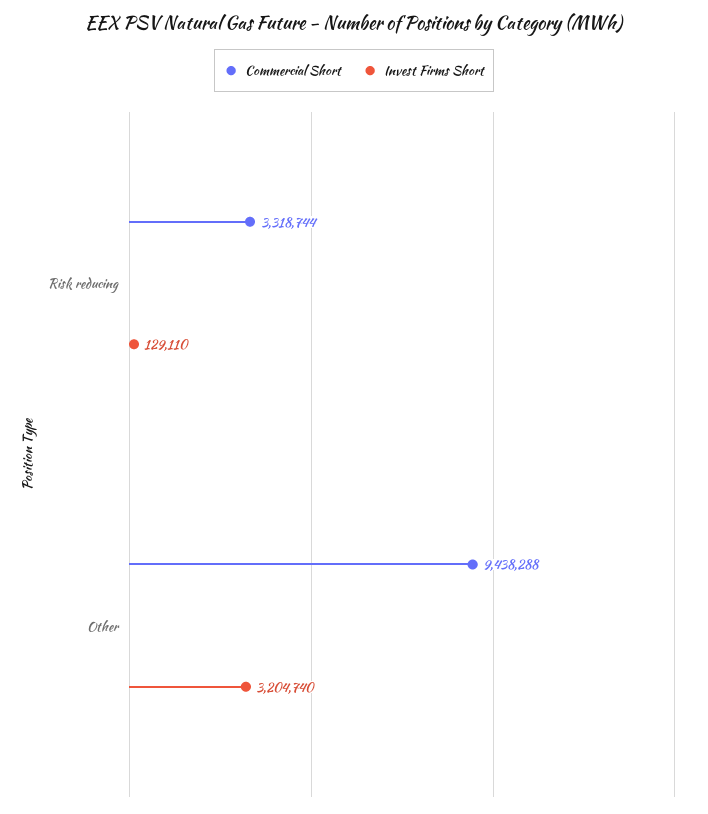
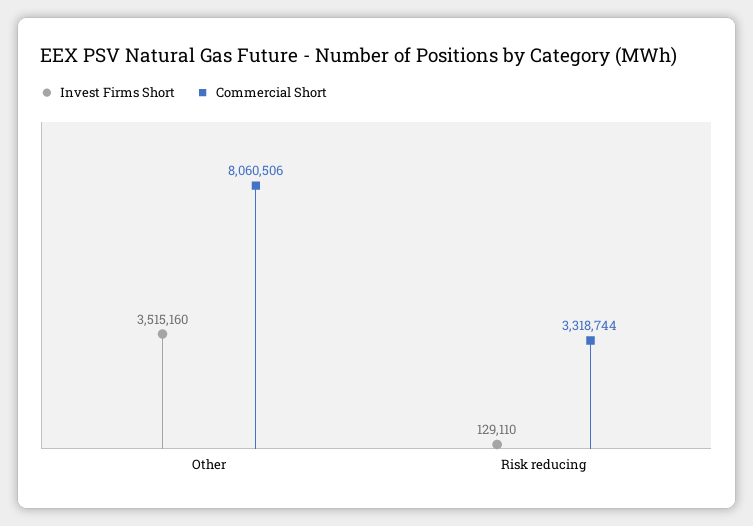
  {
    "Commercial Short": {
      "Risk reducing": 3318744,
-     "Other": 9438288
+     "Other": 8060506
    },
    "Invest Firms Short": {
      "Risk reducing": 129110,
-     "Other": 3204740
+     "Other": 3515160
    }
  }

